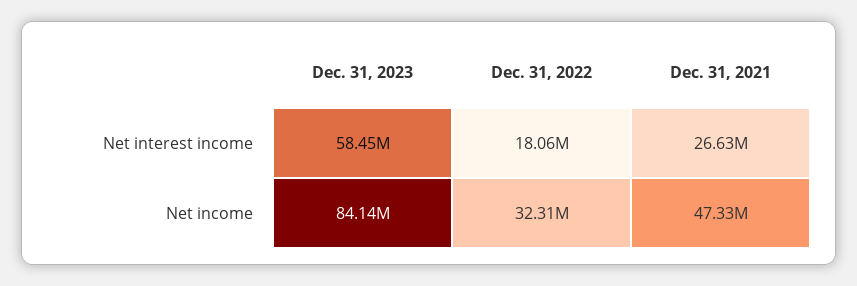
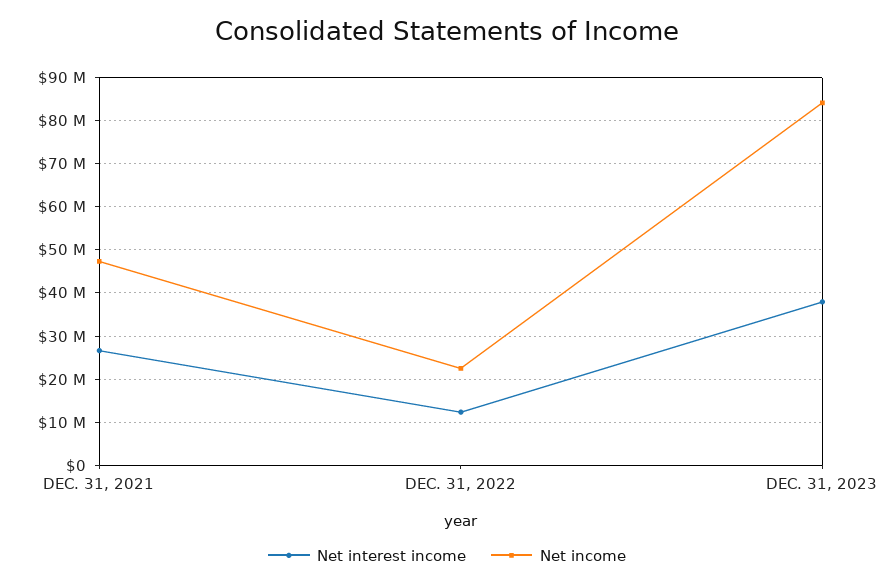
  {
    "Net interest income": {
-     "Dec. 31, 2023": 58450000,
+     "Dec. 31, 2023": 38000000,
-     "Dec. 31, 2022": 18060000,
+     "Dec. 31, 2022": 12000000,
      "Dec. 31, 2021": 26630000
    },
    "Net income": {
      "Dec. 31, 2023": 84140000,
-     "Dec. 31, 2022": 32310000,
+     "Dec. 31, 2022": 22000000,
      "Dec. 31, 2021": 47330000
    }
  }

